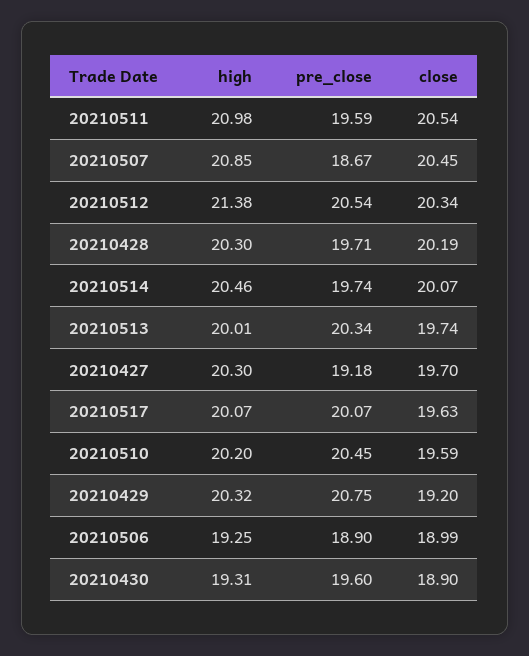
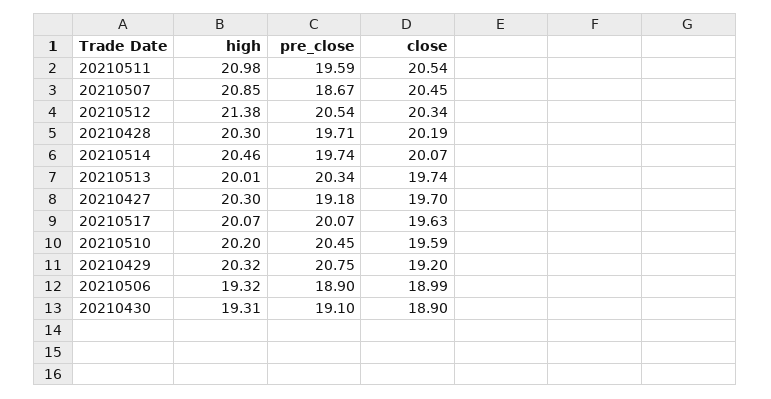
  {
    "high": {
      "20210511": 20.98,
      "20210507": 20.85,
      "20210512": 21.38,
      "20210428": 20.3,
      "20210514": 20.46,
      "20210513": 20.01,
      "20210427": 20.3,
      "20210517": 20.07,
      "20210510": 20.2,
      "20210429": 20.32,
-     "20210506": 19.25,
+     "20210506": 19.32,
      "20210430": 19.31
    },
    "pre_close": {
      "20210511": 19.59,
      "20210507": 18.67,
      "20210512": 20.54,
      "20210428": 19.71,
      "20210514": 19.74,
      "20210513": 20.34,
      "20210427": 19.18,
      "20210517": 20.07,
      "20210510": 20.45,
      "20210429": 20.75,
      "20210506": 18.9,
-     "20210430": 19.6
+     "20210430": 19.1
    },
    "close": {
      "20210511": 20.54,
      "20210507": 20.45,
      "20210512": 20.34,
      "20210428": 20.19,
      "20210514": 20.07,
      "20210513": 19.74,
      "20210427": 19.7,
      "20210517": 19.63,
      "20210510": 19.59,
      "20210429": 19.2,
      "20210506": 18.99,
      "20210430": 18.9
    }
  }

